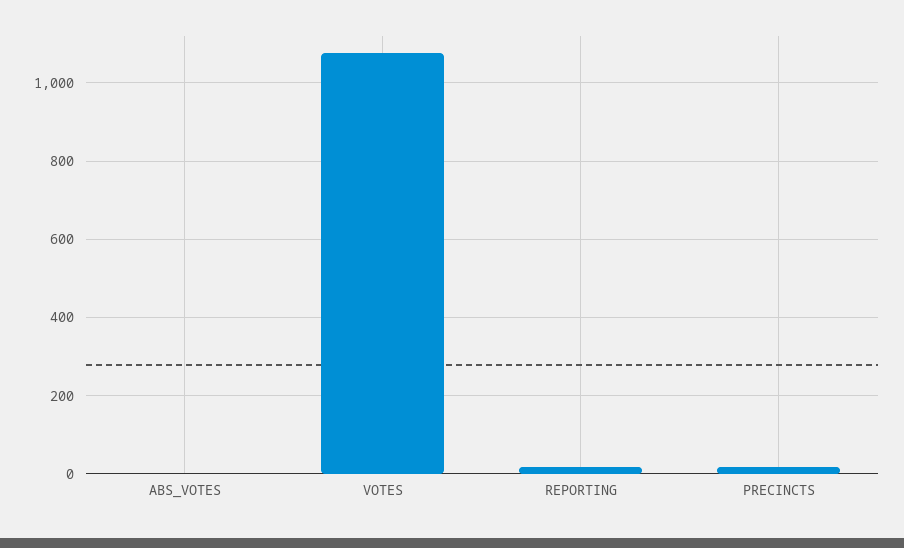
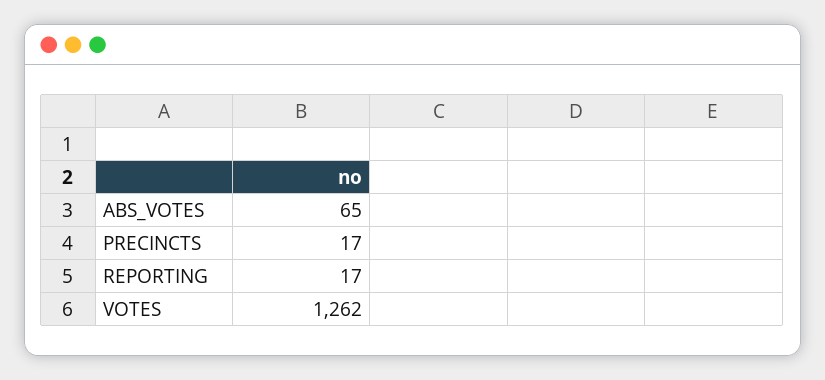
  {
-   "ABS_VOTES": 0,
+   "ABS_VOTES": 65,
-   "VOTES": 1080,
+   "VOTES": 1262,
    "REPORTING": 17,
    "PRECINCTS": 17
  }

